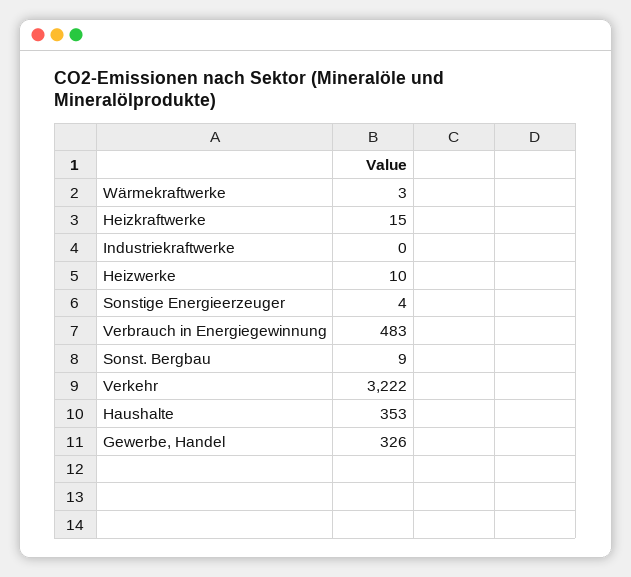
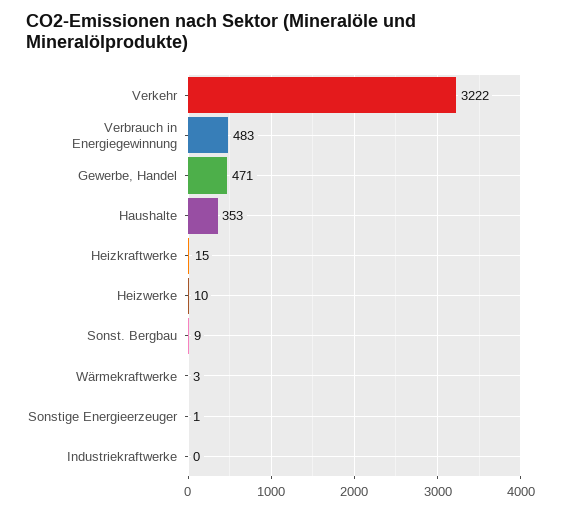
  {
    "Wärmekraftwerke": 3,
    "Heizkraftwerke": 15,
    "Industriekraftwerke": 0,
    "Heizwerke": 10,
-   "Sonstige Energieerzeuger": 4,
+   "Sonstige Energieerzeuger": 1,
    "Verbrauch in Energiegewinnung": 483,
    "Sonst. Bergbau": 9,
    "Verkehr": 3222,
    "Haushalte": 353,
-   "Gewerbe, Handel": 326
+   "Gewerbe, Handel": 471
  }

